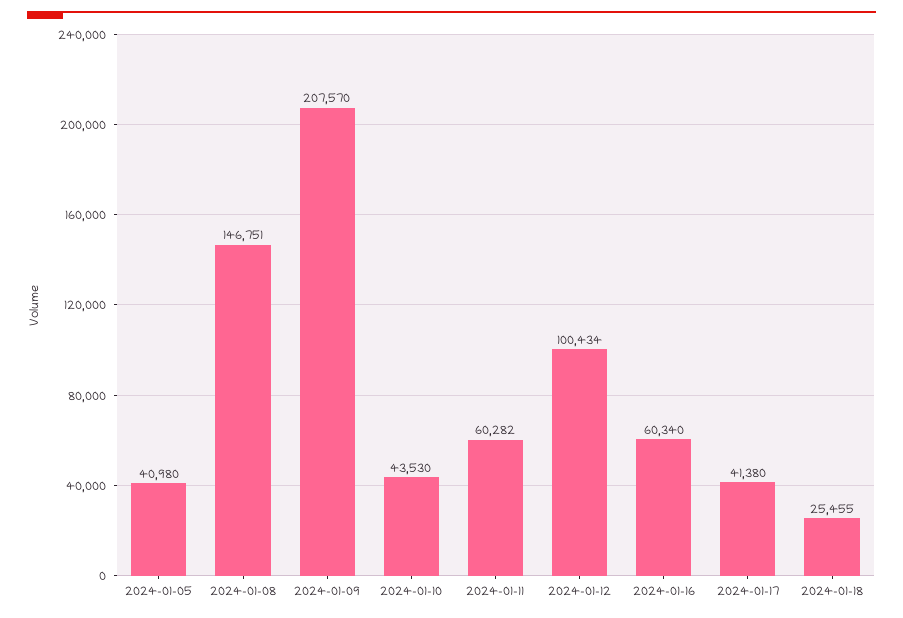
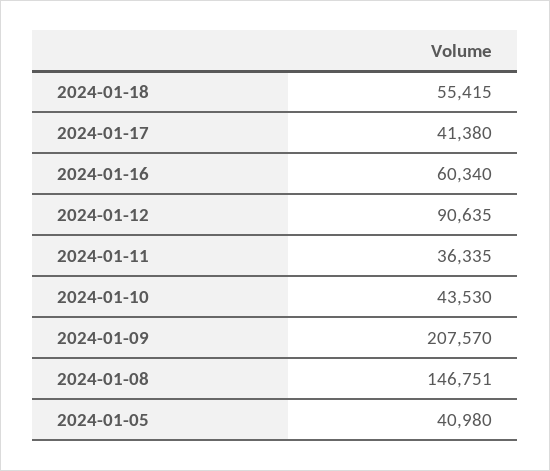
  {
    "2024-01-05": 40980,
    "2024-01-08": 146751,
    "2024-01-09": 207570,
    "2024-01-10": 43530,
-   "2024-01-11": 60282,
+   "2024-01-11": 36335,
-   "2024-01-12": 100434,
+   "2024-01-12": 90635,
    "2024-01-16": 60340,
    "2024-01-17": 41380,
-   "2024-01-18": 25455
+   "2024-01-18": 55415
  }

